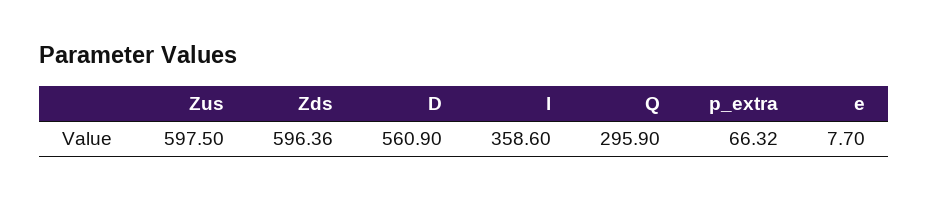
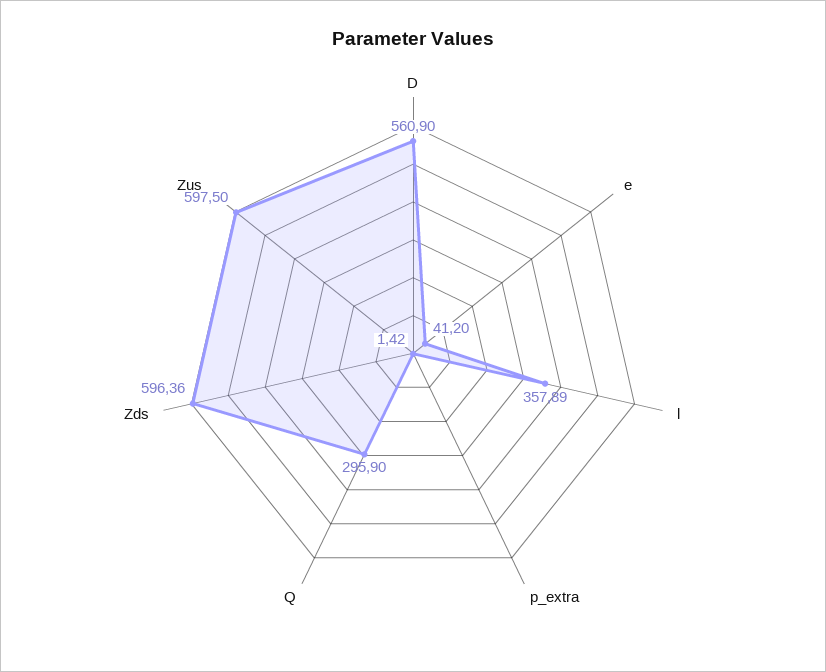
  {
    "Zus": 597.5,
    "Zds": 596.36,
    "D": 560.9,
-   "l": 358.6,
+   "l": 357.89,
    "Q": 295.9,
-   "p_extra": 66.32,
+   "p_extra": 1.42,
-   "e": 7.7
+   "e": 41.2
  }

